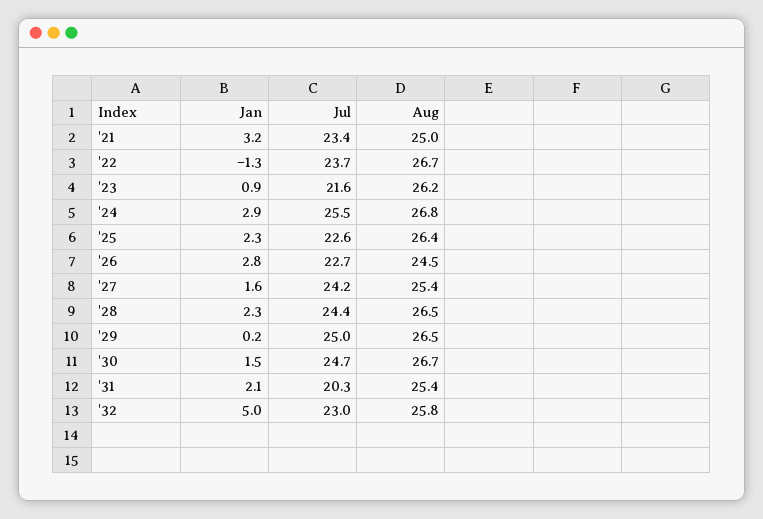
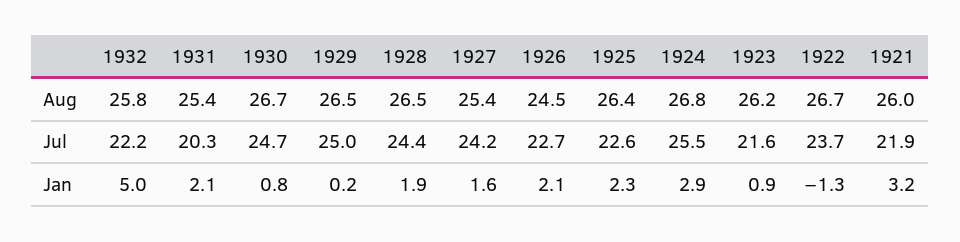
  {
    "Jan": {
      "'21": 3.2,
      "'22": -1.3,
      "'23": 0.9,
      "'24": 2.9,
      "'25": 2.3,
-     "'26": 2.8,
+     "'26": 2.1,
      "'27": 1.6,
-     "'28": 2.3,
+     "'28": 1.9,
      "'29": 0.2,
-     "'30": 1.5,
+     "'30": 0.8,
      "'31": 2.1,
      "'32": 5
    },
    "Jul": {
-     "'21": 23.4,
+     "'21": 21.9,
      "'22": 23.7,
      "'23": 21.6,
      "'24": 25.5,
      "'25": 22.6,
      "'26": 22.7,
      "'27": 24.2,
      "'28": 24.4,
      "'29": 25,
      "'30": 24.7,
      "'31": 20.3,
-     "'32": 23
+     "'32": 22.2
    },
    "Aug": {
-     "'21": 25,
+     "'21": 26,
      "'22": 26.7,
      "'23": 26.2,
      "'24": 26.8,
      "'25": 26.4,
      "'26": 24.5,
      "'27": 25.4,
      "'28": 26.5,
      "'29": 26.5,
      "'30": 26.7,
      "'31": 25.4,
      "'32": 25.8
    }
  }

